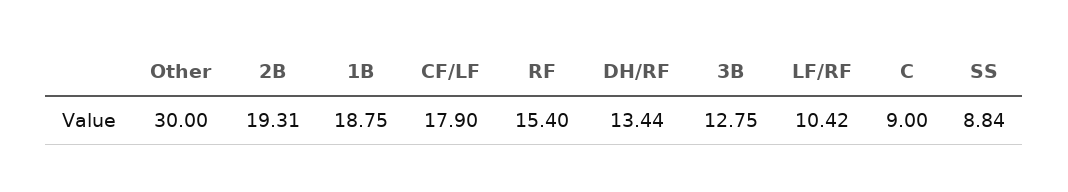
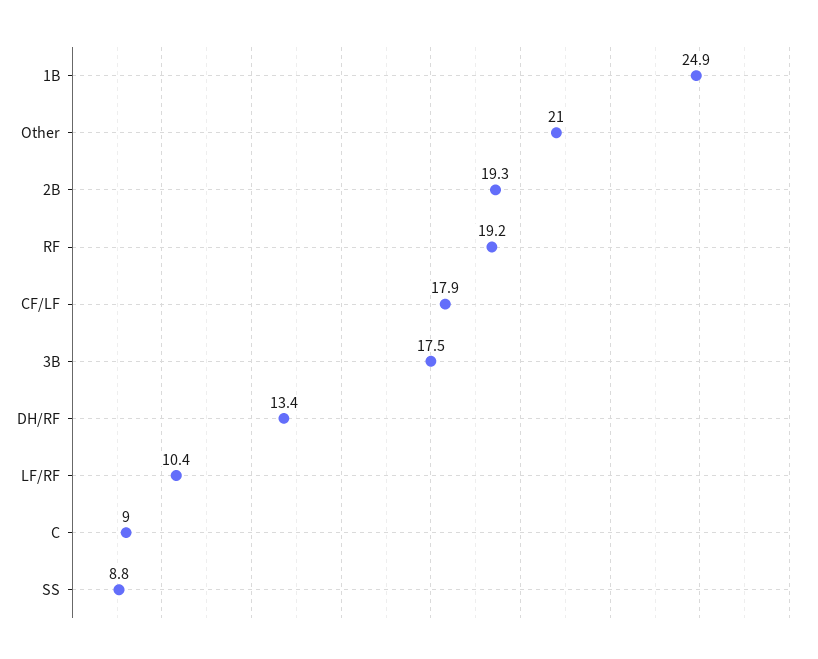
  {
-   "Other": 30,
+   "Other": 21,
    "2B": 19.31,
-   "1B": 18.75,
+   "1B": 24.9,
    "CF/LF": 17.9,
-   "RF": 15.4,
+   "RF": 19.2,
    "DH/RF": 13.44,
-   "3B": 12.75,
+   "3B": 17.5,
    "LF/RF": 10.42,
    "C": 9,
    "SS": 8.84
  }

